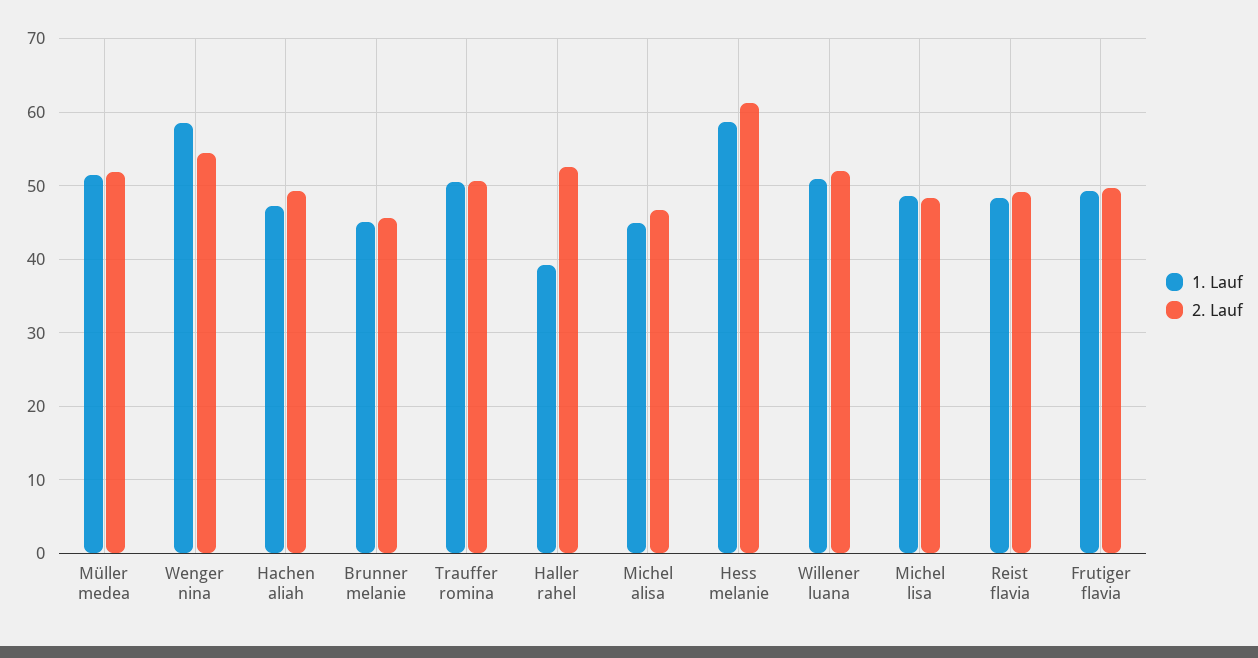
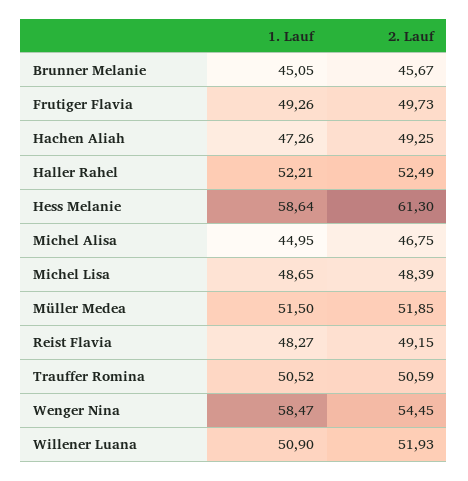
  {
    "1. Lauf": {
      "Müller medea": 51.5,
      "Wenger nina": 58.47,
      "Hachen aliah": 47.26,
      "Brunner melanie": 45.05,
      "Trauffer romina": 50.52,
-     "Haller rahel": 39,
+     "Haller rahel": 52.21,
      "Michel alisa": 44.95,
      "Hess melanie": 58.64,
      "Willener luana": 50.9,
      "Michel lisa": 48.65,
      "Reist flavia": 48.27,
      "Frutiger flavia": 49.26
    },
    "2. Lauf": {
      "Müller medea": 51.85,
      "Wenger nina": 54.45,
      "Hachen aliah": 49.25,
      "Brunner melanie": 45.67,
      "Trauffer romina": 50.59,
      "Haller rahel": 52.49,
      "Michel alisa": 46.75,
      "Hess melanie": 61.3,
      "Willener luana": 51.93,
      "Michel lisa": 48.39,
      "Reist flavia": 49.15,
      "Frutiger flavia": 49.73
    }
  }

